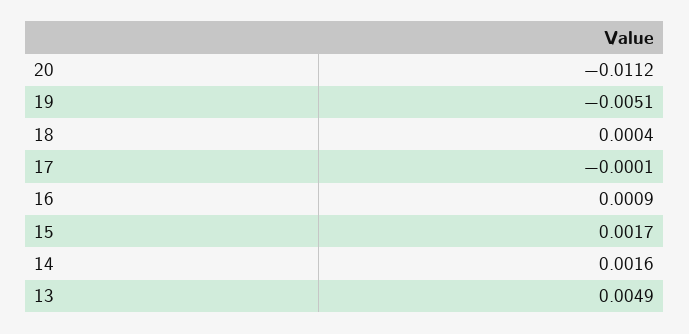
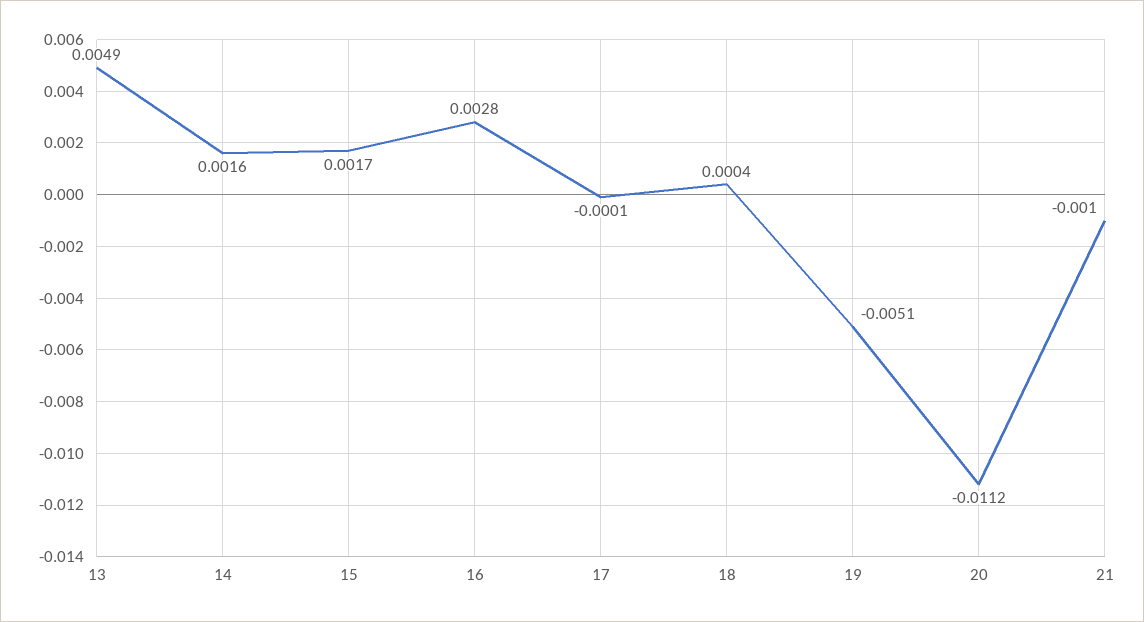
  {
    "20": -0.0112,
    "19": -0.0051,
    "18": 0.0004,
    "17": -0.0001,
-   "16": 0.0009,
+   "16": 0.0028,
    "15": 0.0017,
    "14": 0.0016,
-   "13": 0.0049
+   "13": 0.0049,
+   "21": -0.001
  }

